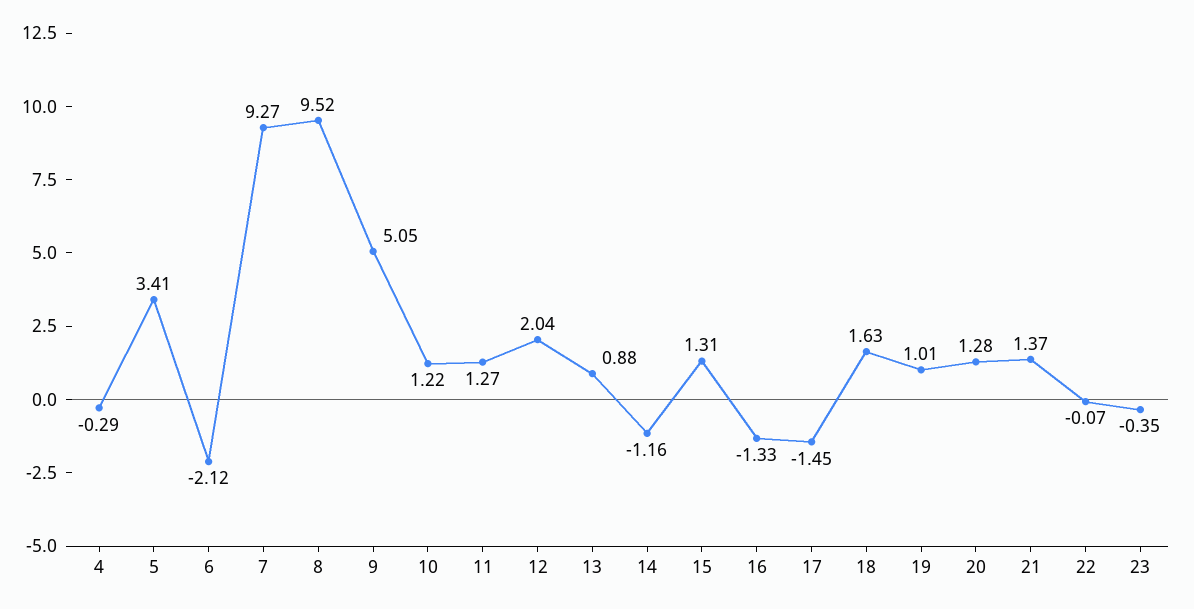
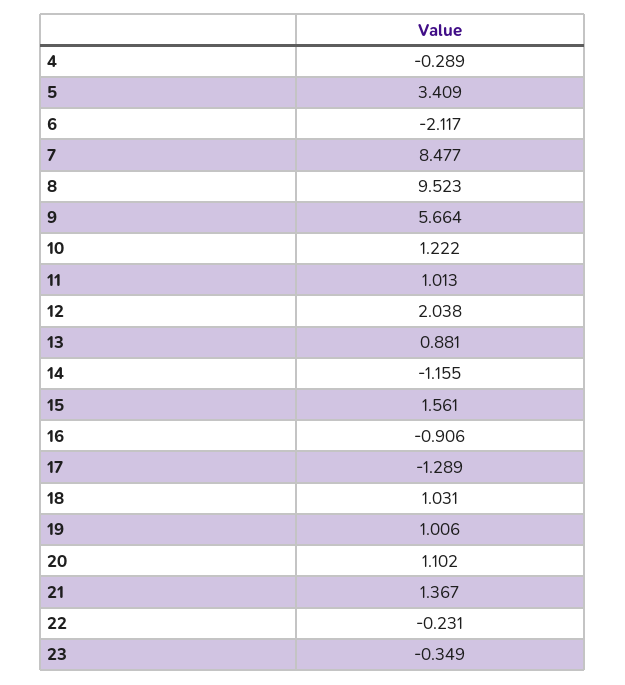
  {
    "4": -0.289,
    "5": 3.409,
    "6": -2.117,
-   "7": 9.27,
+   "7": 8.477,
    "8": 9.523,
-   "9": 5.05,
+   "9": 5.664,
    "10": 1.222,
-   "11": 1.27,
+   "11": 1.013,
    "12": 2.038,
    "13": 0.881,
    "14": -1.155,
-   "15": 1.31,
+   "15": 1.561,
-   "16": -1.33,
+   "16": -0.906,
-   "17": -1.45,
+   "17": -1.289,
-   "18": 1.63,
+   "18": 1.031,
    "19": 1.006,
-   "20": 1.28,
+   "20": 1.102,
    "21": 1.367,
-   "22": -0.07,
+   "22": -0.231,
    "23": -0.349
  }

